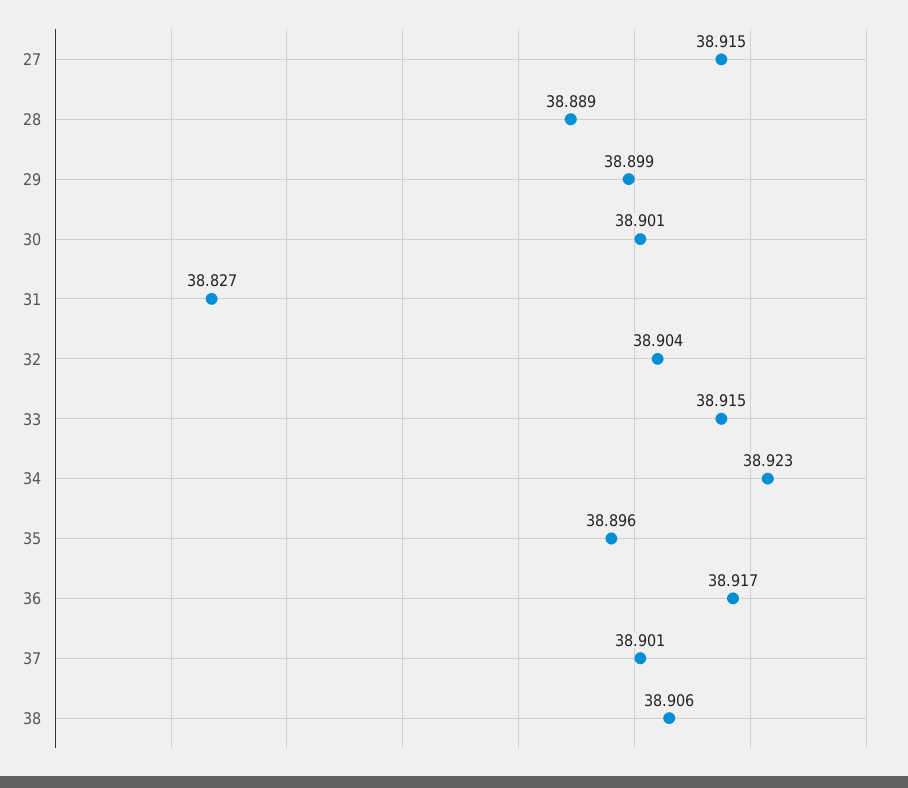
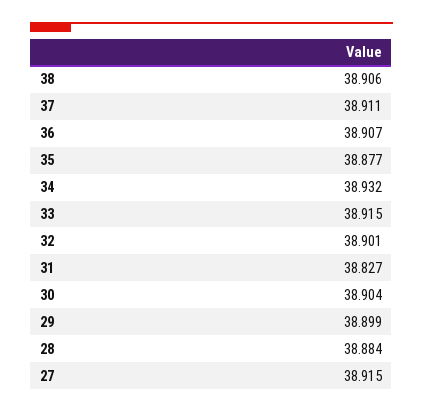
  {
    "27": 38.915,
-   "28": 38.889,
+   "28": 38.884,
    "29": 38.899,
-   "30": 38.901,
+   "30": 38.904,
    "31": 38.827,
-   "32": 38.904,
+   "32": 38.901,
    "33": 38.915,
-   "34": 38.923,
+   "34": 38.932,
-   "35": 38.896,
+   "35": 38.877,
-   "36": 38.917,
+   "36": 38.907,
-   "37": 38.901,
+   "37": 38.911,
    "38": 38.906
  }

